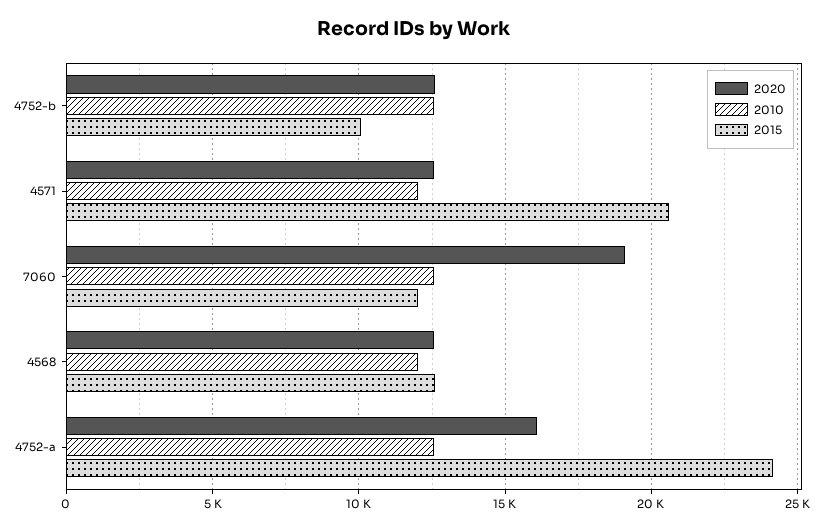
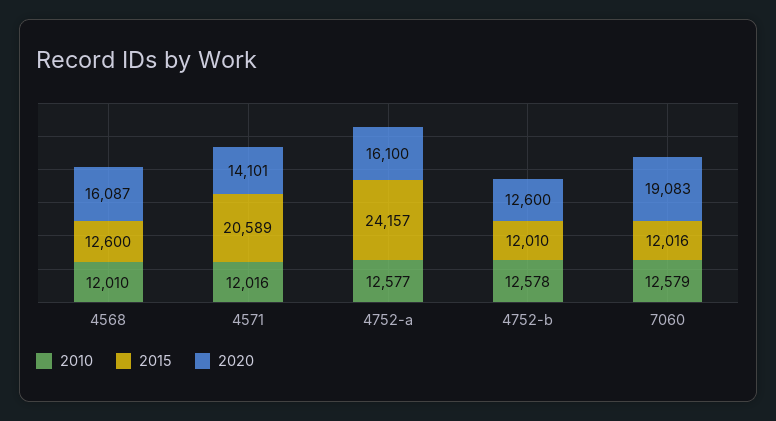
  {
    "2020": {
      "4752-b": 12600,
-     "4571": 12500,
+     "4571": 14101,
      "7060": 19083,
-     "4568": 12500,
+     "4568": 16087,
      "4752-a": 16100
    },
    "2010": {
      "4752-b": 12578,
      "4571": 12016,
      "7060": 12579,
      "4568": 12010,
      "4752-a": 12577
    },
    "2015": {
-     "4752-b": 10000,
+     "4752-b": 12010,
      "4571": 20589,
      "7060": 12016,
      "4568": 12600,
      "4752-a": 24157
    }
  }

